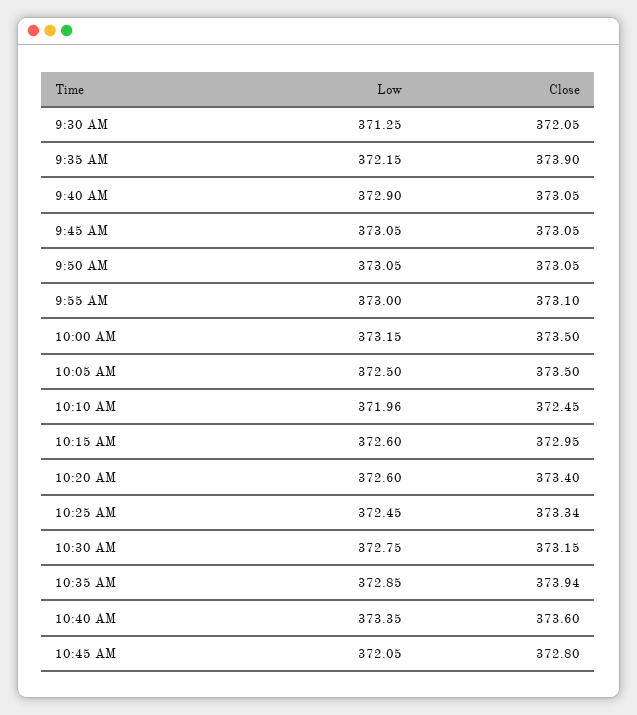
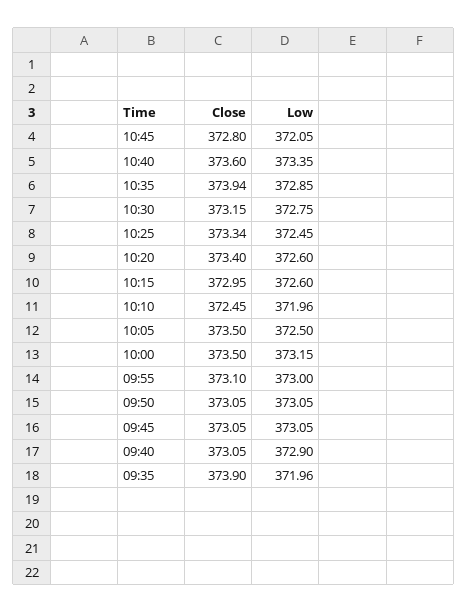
  {
    "Low": {
-     "9:30 AM": 371.25,
-     "9:35 AM": 372.15,
+     "9:35 AM": 371.96,
      "9:40 AM": 372.9,
      "9:45 AM": 373.05,
      "9:50 AM": 373.05,
      "9:55 AM": 373,
      "10:00 AM": 373.15,
      "10:05 AM": 372.5,
      "10:10 AM": 371.96,
      "10:15 AM": 372.6,
      "10:20 AM": 372.6,
      "10:25 AM": 372.45,
      "10:30 AM": 372.75,
      "10:35 AM": 372.85,
      "10:40 AM": 373.35,
      "10:45 AM": 372.05
    },
    "Close": {
-     "9:30 AM": 372.05,
      "9:35 AM": 373.9,
      "9:40 AM": 373.05,
      "9:45 AM": 373.05,
      "9:50 AM": 373.05,
      "9:55 AM": 373.1,
      "10:00 AM": 373.5,
      "10:05 AM": 373.5,
      "10:10 AM": 372.45,
      "10:15 AM": 372.95,
      "10:20 AM": 373.4,
      "10:25 AM": 373.34,
      "10:30 AM": 373.15,
      "10:35 AM": 373.94,
      "10:40 AM": 373.6,
      "10:45 AM": 372.8
    }
  }

